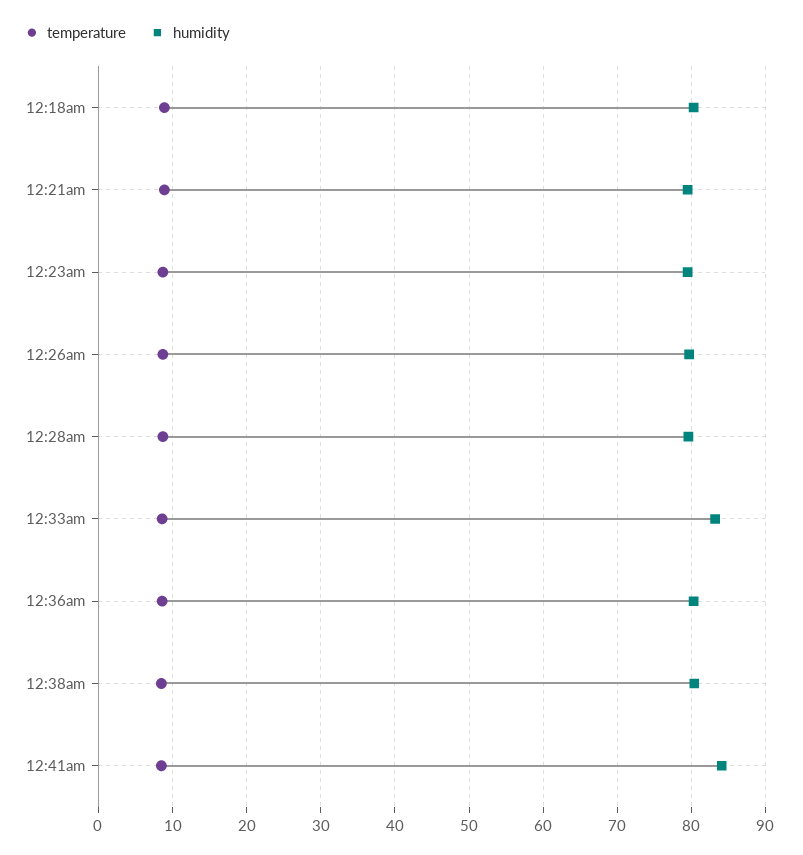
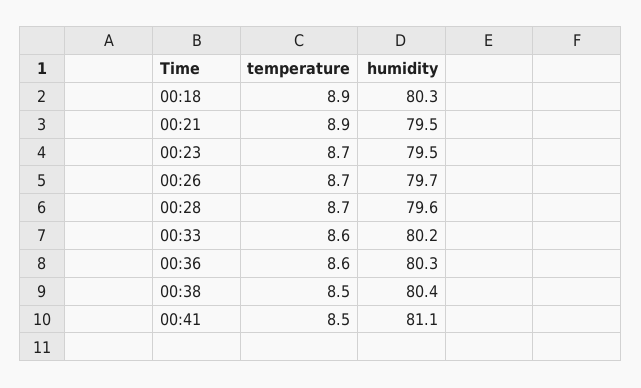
  {
    "temperature": {
      "12:18am": 8.9,
      "12:21am": 8.9,
      "12:23am": 8.7,
      "12:26am": 8.7,
      "12:28am": 8.7,
      "12:33am": 8.6,
      "12:36am": 8.6,
      "12:38am": 8.5,
      "12:41am": 8.5
    },
    "humidity": {
      "12:18am": 80.3,
      "12:21am": 79.5,
      "12:23am": 79.5,
      "12:26am": 79.7,
      "12:28am": 79.6,
-     "12:33am": 83,
+     "12:33am": 80.2,
      "12:36am": 80.3,
      "12:38am": 80.4,
-     "12:41am": 84
+     "12:41am": 81.1
    }
  }

